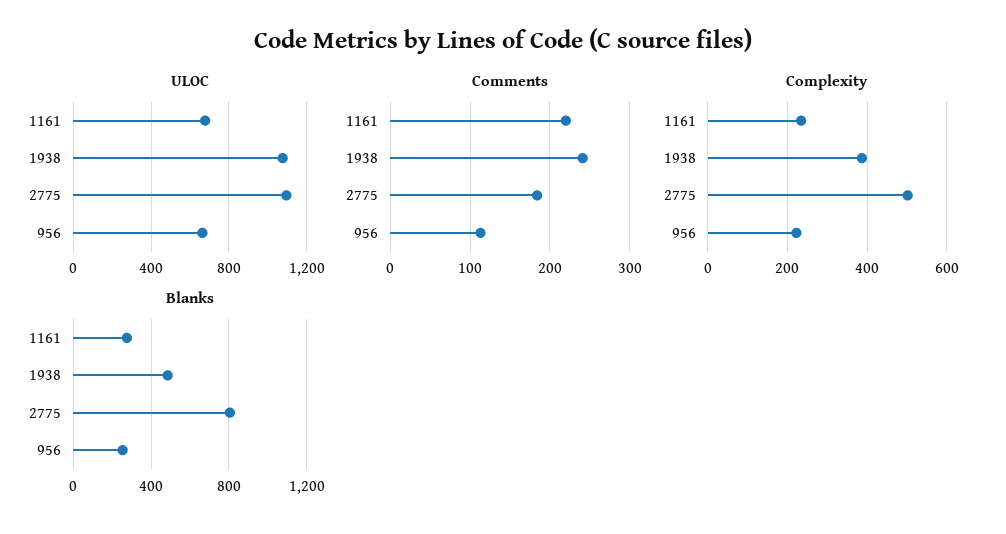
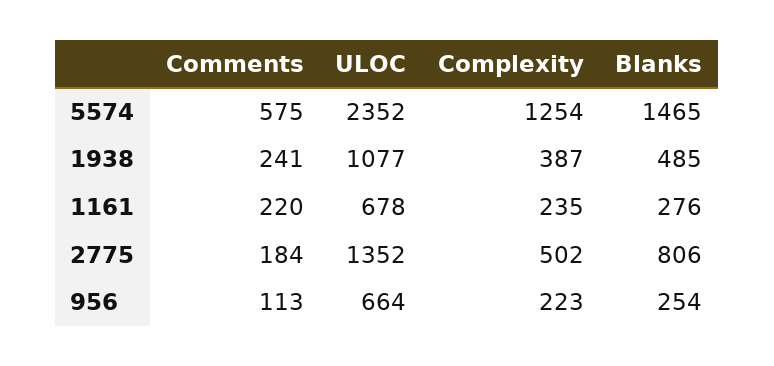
  {
    "ULOC": {
      "1161": 678,
      "1938": 1077,
-     "2775": 1100,
+     "2775": 1352,
-     "956": 664
+     "956": 664,
+     "5574": 2352
    },
    "Comments": {
      "1161": 220,
      "1938": 241,
      "2775": 184,
-     "956": 113
+     "956": 113,
+     "5574": 575
    },
    "Complexity": {
      "1161": 235,
      "1938": 387,
      "2775": 502,
-     "956": 223
+     "956": 223,
+     "5574": 1254
    },
    "Blanks": {
      "1161": 276,
      "1938": 485,
      "2775": 806,
-     "956": 254
+     "956": 254,
+     "5574": 1465
    }
  }

